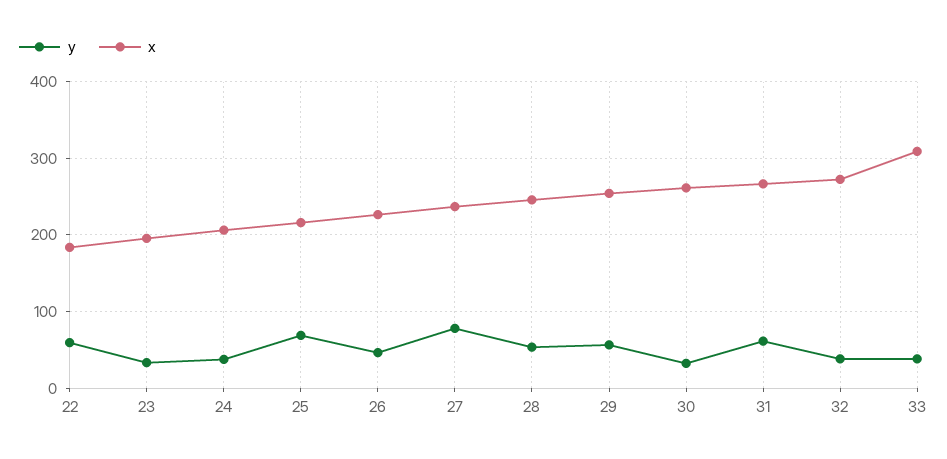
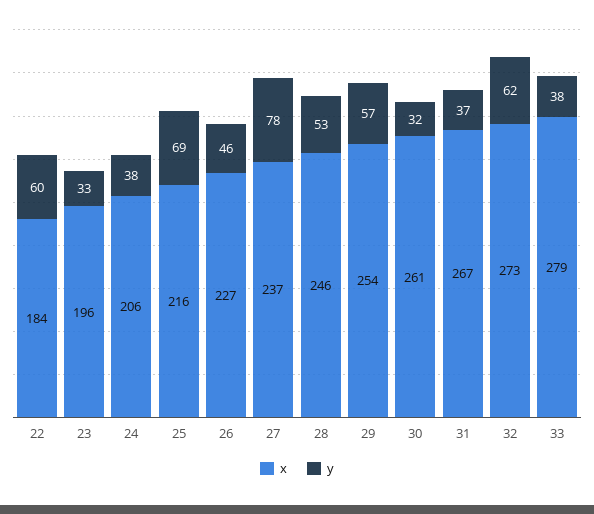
  {
    "y": {
      "22": 60,
      "23": 33,
      "24": 38,
      "25": 69,
      "26": 46,
      "27": 78,
      "28": 53,
      "29": 57,
      "30": 32,
-     "31": 60,
+     "31": 37,
-     "32": 40,
+     "32": 62,
      "33": 38
    },
    "x": {
      "22": 184,
      "23": 196,
      "24": 206,
      "25": 216,
      "26": 227,
      "27": 237,
      "28": 246,
      "29": 254,
      "30": 261,
      "31": 267,
      "32": 273,
-     "33": 310
+     "33": 279
    }
  }

